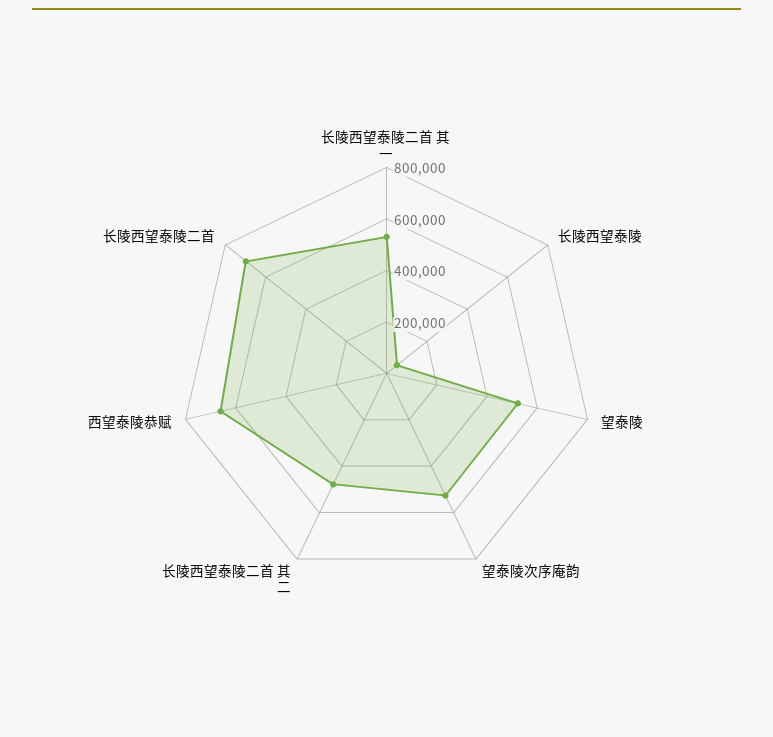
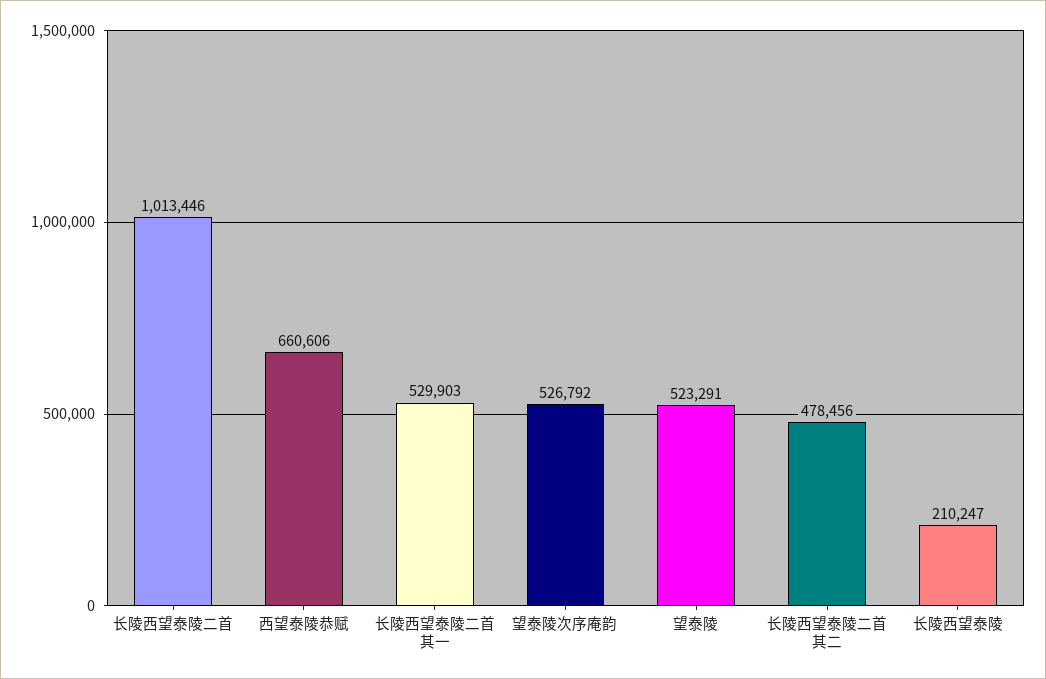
  {
    "长陵西望泰陵二首 其一": 529903,
-   "长陵西望泰陵": 50000,
+   "长陵西望泰陵": 210247,
    "望泰陵": 523291,
    "望泰陵次序庵韵": 526792,
    "长陵西望泰陵二首 其二": 478456,
    "西望泰陵恭赋": 660606,
-   "长陵西望泰陵二首": 700000
+   "长陵西望泰陵二首": 1013446
  }

